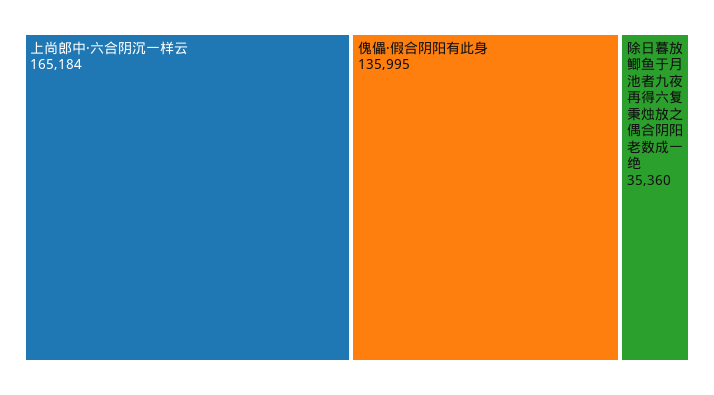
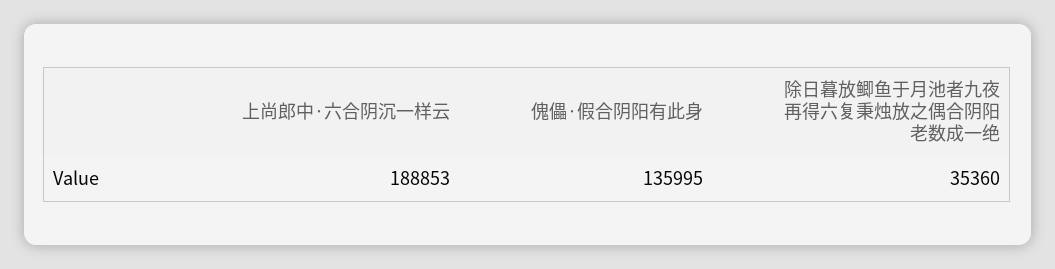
  {
-   "上尚郎中·六合阴沉一样云": 165184,
+   "上尚郎中·六合阴沉一样云": 188853,
    "傀儡·假合阴阳有此身": 135995,
    "除日暮放鲫鱼于月池者九夜再得六复秉烛放之偶合阴阳老数成一绝": 35360
  }

